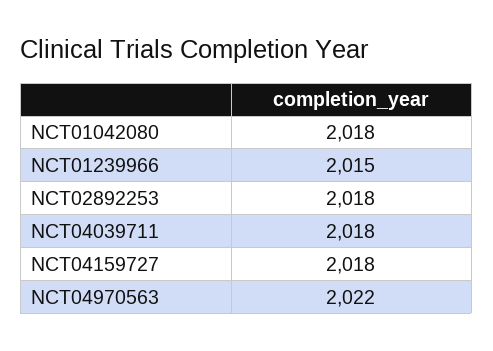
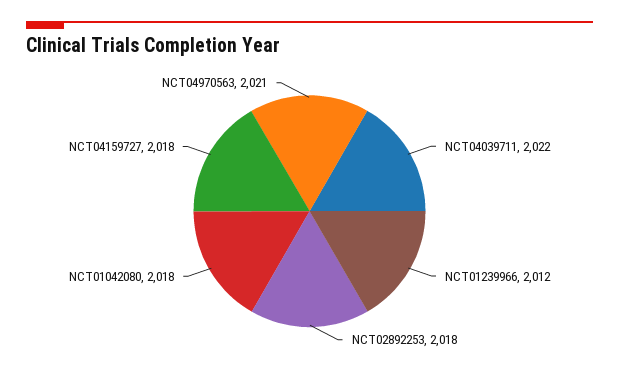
  {
    "NCT01042080": 2018,
-   "NCT01239966": 2015,
+   "NCT01239966": 2012,
    "NCT02892253": 2018,
-   "NCT04039711": 2018,
+   "NCT04039711": 2022,
    "NCT04159727": 2018,
-   "NCT04970563": 2022
+   "NCT04970563": 2021
  }

